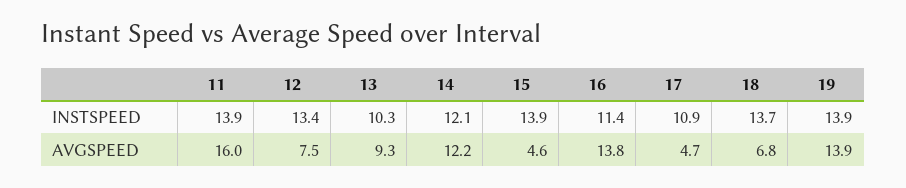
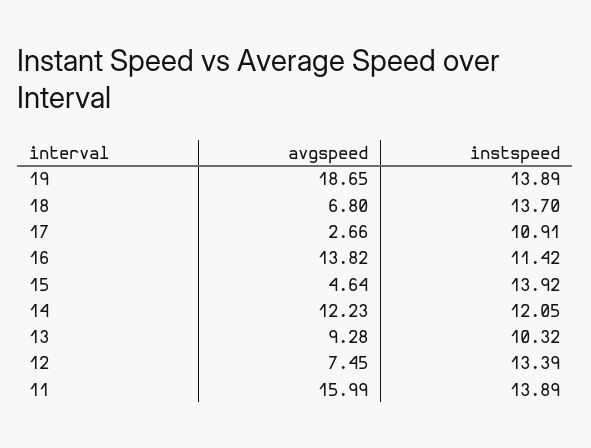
  {
    "11": {
      "INSTSPEED": 13.89,
      "AVGSPEED": 15.99
    },
    "12": {
      "INSTSPEED": 13.39,
      "AVGSPEED": 7.45
    },
    "13": {
      "INSTSPEED": 10.32,
      "AVGSPEED": 9.28
    },
    "14": {
      "INSTSPEED": 12.05,
      "AVGSPEED": 12.23
    },
    "15": {
      "INSTSPEED": 13.92,
      "AVGSPEED": 4.64
    },
    "16": {
      "INSTSPEED": 11.42,
      "AVGSPEED": 13.82
    },
    "17": {
      "INSTSPEED": 10.91,
-     "AVGSPEED": 4.7
+     "AVGSPEED": 2.66
    },
    "18": {
      "INSTSPEED": 13.7,
      "AVGSPEED": 6.8
    },
    "19": {
      "INSTSPEED": 13.89,
-     "AVGSPEED": 13.9
+     "AVGSPEED": 18.65
    }
  }

